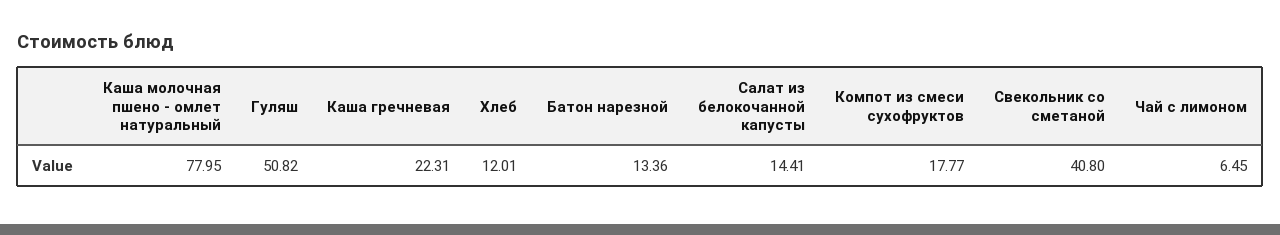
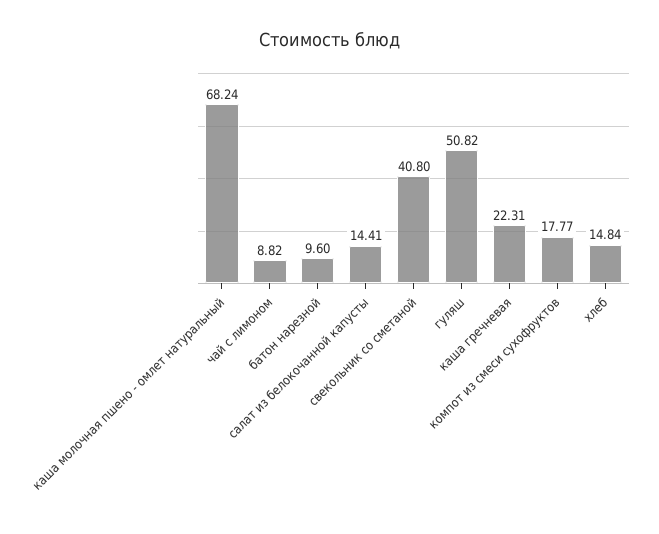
  {
-   "Каша молочная пшено - омлет натуральный": 77.95,
+   "Каша молочная пшено - омлет натуральный": 68.24,
    "Гуляш": 50.82,
    "Каша гречневая": 22.31,
-   "Хлеб": 12.01,
+   "Хлеб": 14.84,
-   "Батон нарезной": 13.36,
+   "Батон нарезной": 9.6,
    "Салат из белокочанной капусты": 14.41,
    "Компот из смеси сухофруктов": 17.77,
    "Свекольник со сметаной": 40.8,
-   "Чай с лимоном": 6.45
+   "Чай с лимоном": 8.82
  }

